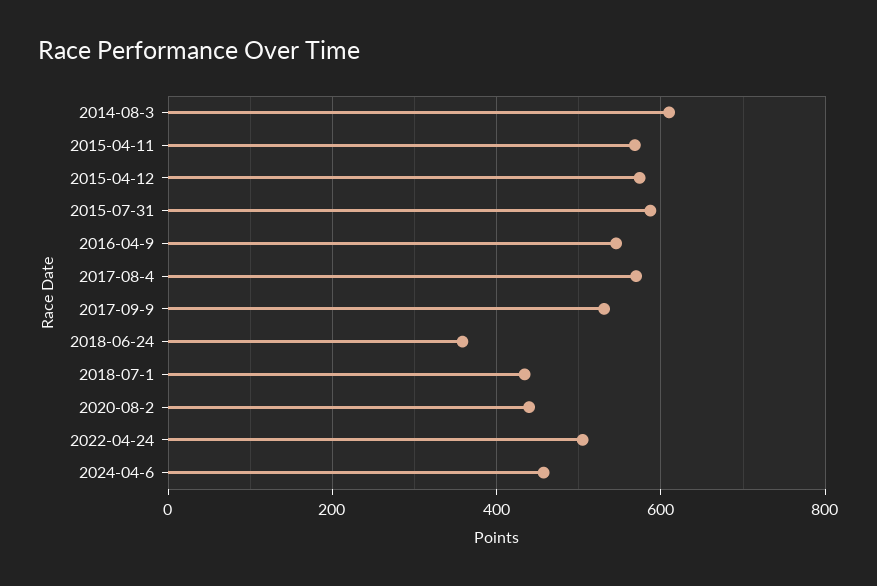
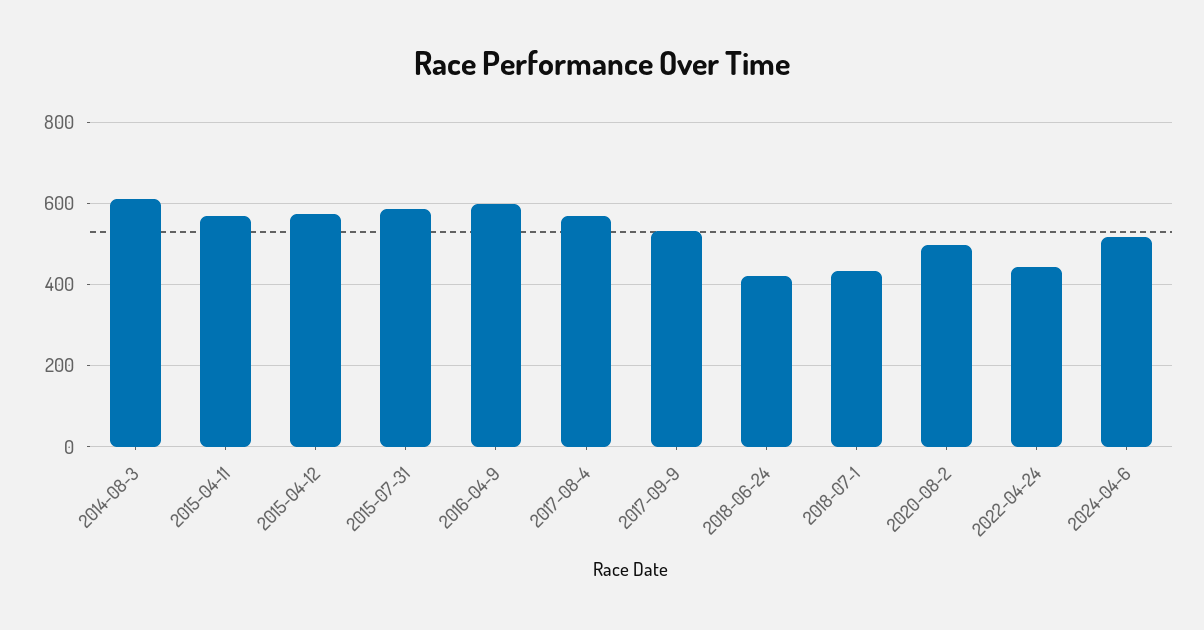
  {
    "2014-08-3": 620,
    "2015-04-11": 560,
    "2015-04-12": 580,
    "2015-07-31": 580,
-   "2016-04-9": 540,
+   "2016-04-9": 600,
    "2017-08-4": 560,
    "2017-09-9": 540,
-   "2018-06-24": 360,
+   "2018-06-24": 420,
    "2018-07-1": 440,
-   "2020-08-2": 440,
+   "2020-08-2": 500,
-   "2022-04-24": 500,
+   "2022-04-24": 440,
-   "2024-04-6": 460
+   "2024-04-6": 520
  }

